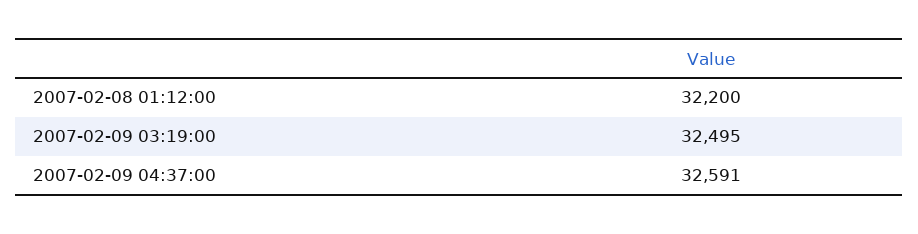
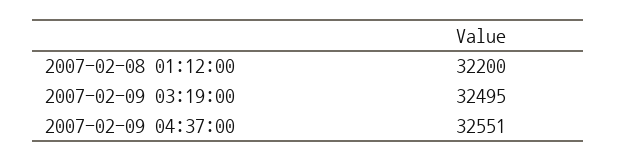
  {
    "2007-02-08 01:12:00": 32200,
    "2007-02-09 03:19:00": 32495,
-   "2007-02-09 04:37:00": 32591
+   "2007-02-09 04:37:00": 32551
  }

